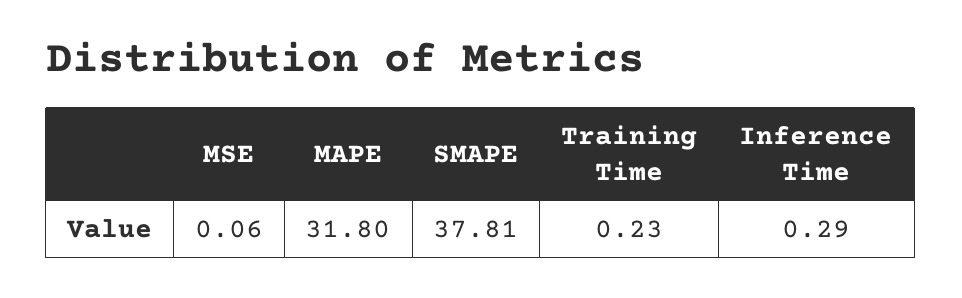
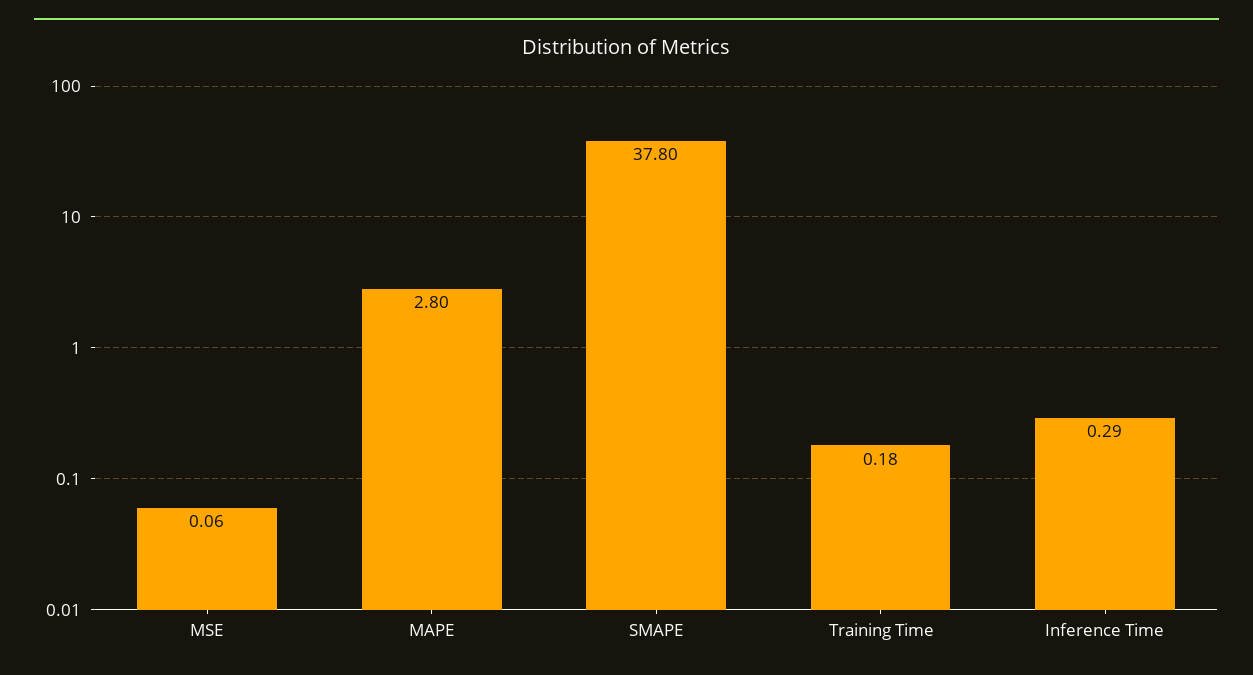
  {
    "MSE": 0.06,
-   "MAPE": 31.8,
+   "MAPE": 2.8,
-   "SMAPE": 37.81,
+   "SMAPE": 37.8,
-   "Training Time": 0.23,
+   "Training Time": 0.18,
    "Inference Time": 0.29
  }

